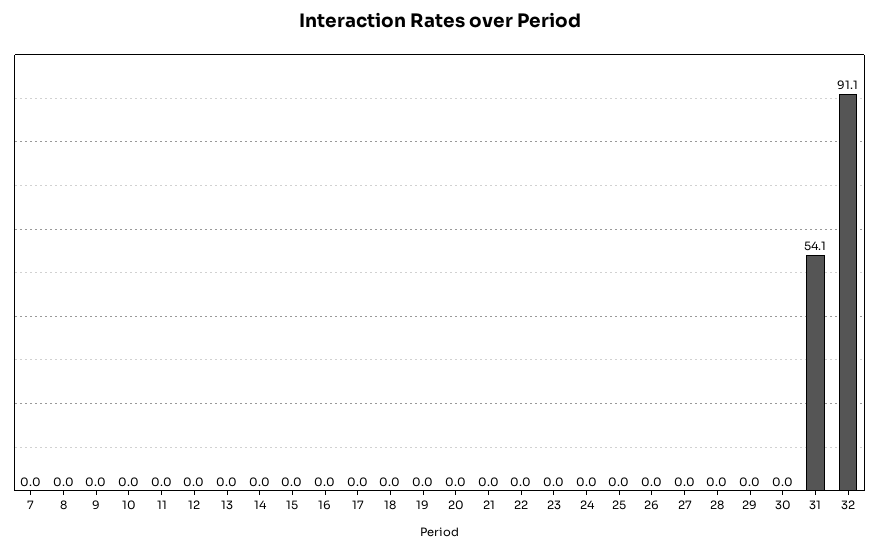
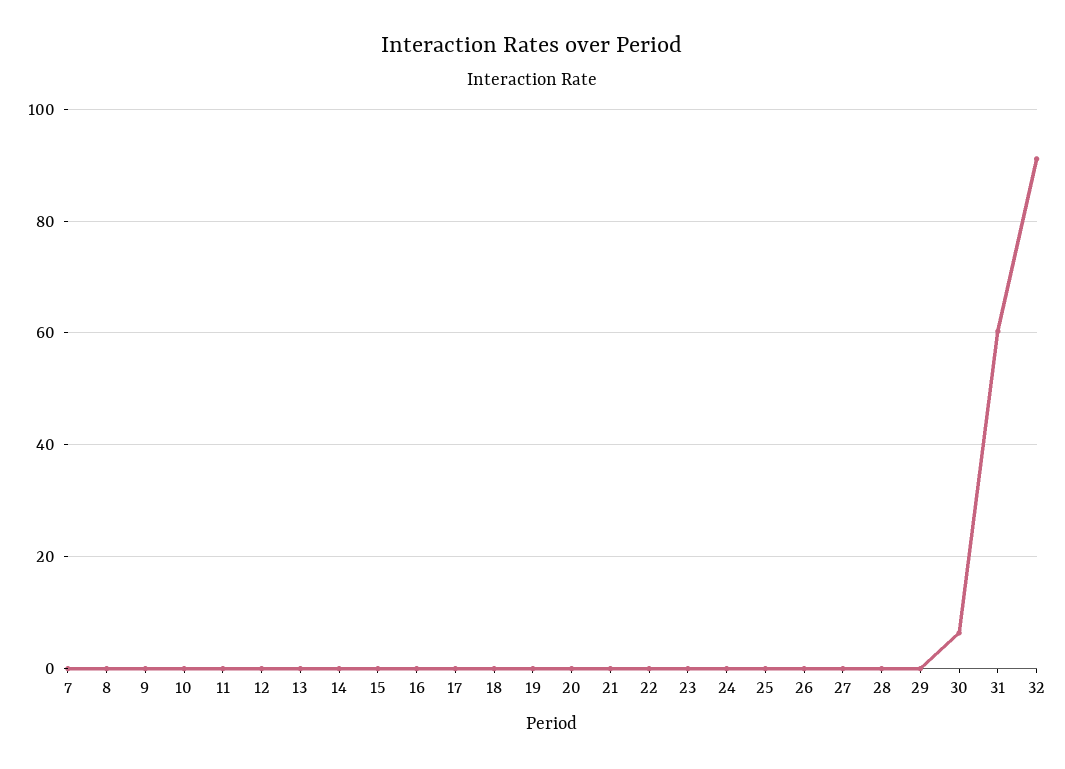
  {
    "7": 0,
    "8": 0,
    "9": 0,
    "10": 0,
    "11": 0,
    "12": 0,
    "13": 0,
    "14": 0,
    "15": 0,
    "16": 0,
    "17": 0,
    "18": 0,
    "19": 0,
    "20": 0,
    "21": 0,
    "22": 0,
    "23": 0,
    "24": 0,
    "25": 0,
    "26": 0,
    "27": 0,
    "28": 0,
    "29": 0,
-   "30": 0,
+   "30": 6,
-   "31": 54.1,
+   "31": 60,
    "32": 91.1
  }

